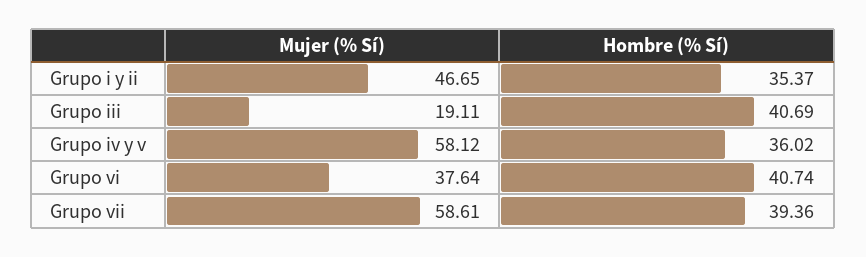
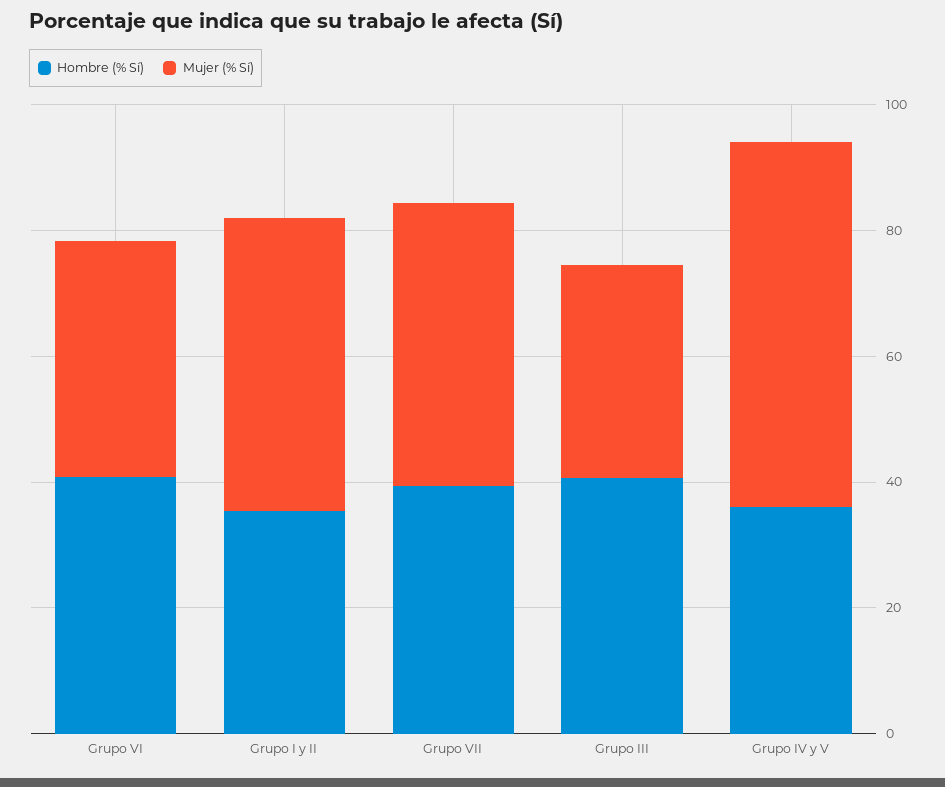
  {
    "Mujer (% Sí)": {
      "Grupo i y ii": 46.65,
-     "Grupo iii": 19.11,
+     "Grupo iii": 35,
      "Grupo iv y v": 58.12,
      "Grupo vi": 37.64,
-     "Grupo vii": 58.61
+     "Grupo vii": 45
    },
    "Hombre (% Sí)": {
      "Grupo i y ii": 35.37,
      "Grupo iii": 40.69,
      "Grupo iv y v": 36.02,
      "Grupo vi": 40.74,
      "Grupo vii": 39.36
    }
  }

